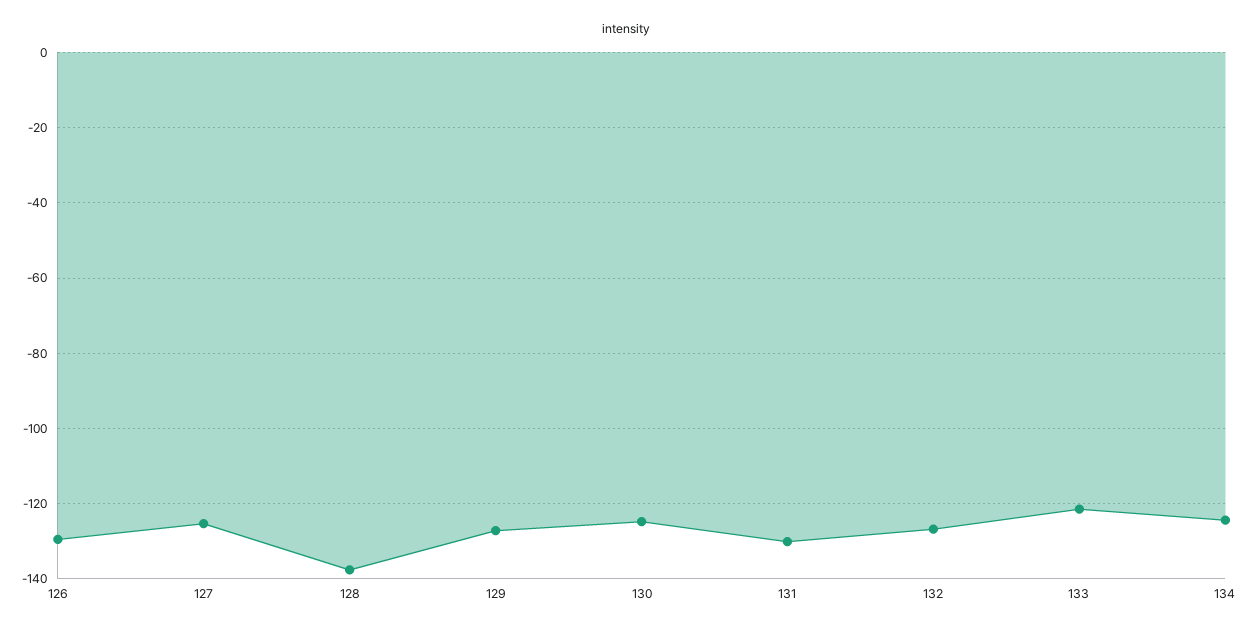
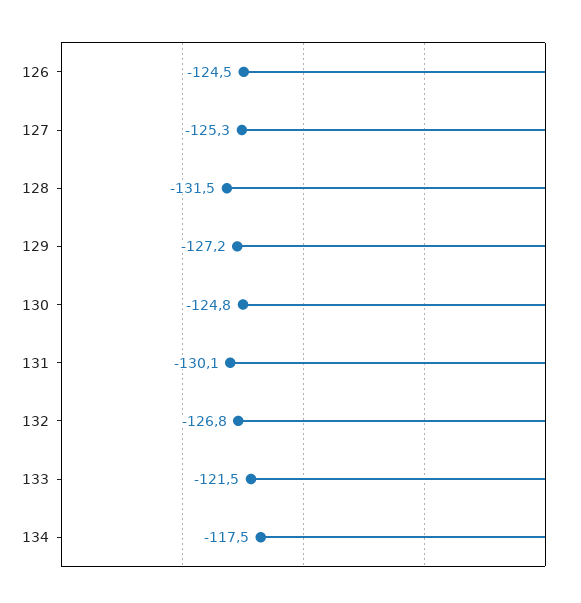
  {
-   "126": -130,
+   "126": -124.5,
    "127": -125.3,
-   "128": -138,
+   "128": -131.5,
    "129": -127.2,
    "130": -124.8,
    "131": -130.1,
    "132": -126.8,
    "133": -121.5,
-   "134": -124
+   "134": -117.5
  }

